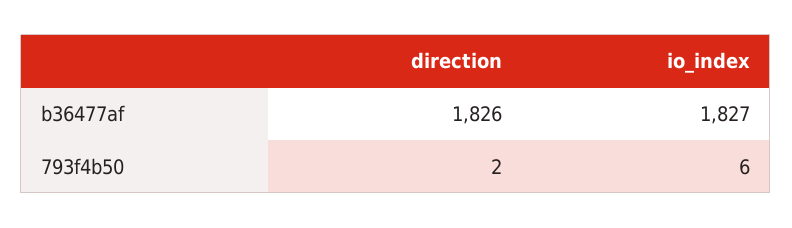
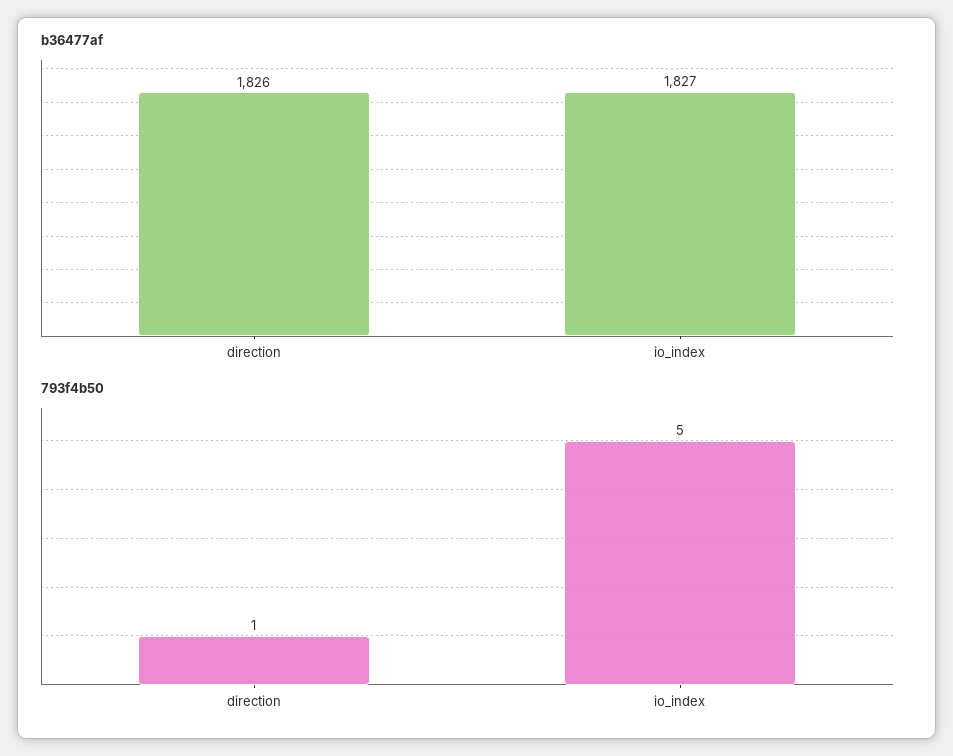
  {
    "b36477af": {
      "direction": 1826,
      "io_index": 1827
    },
    "793f4b50": {
-     "direction": 2,
+     "direction": 1,
-     "io_index": 6
+     "io_index": 5
    }
  }

